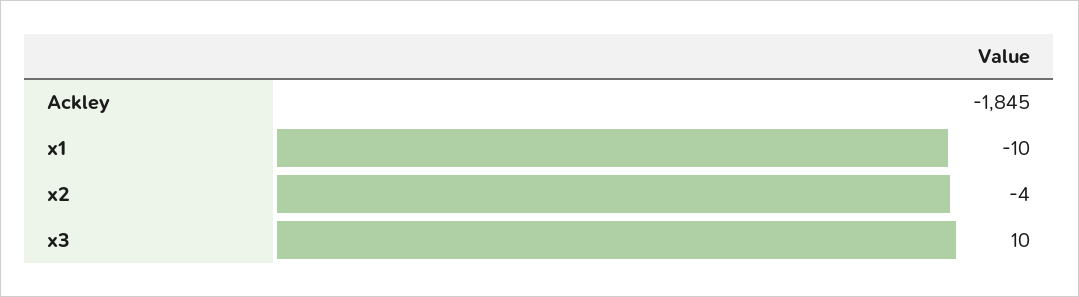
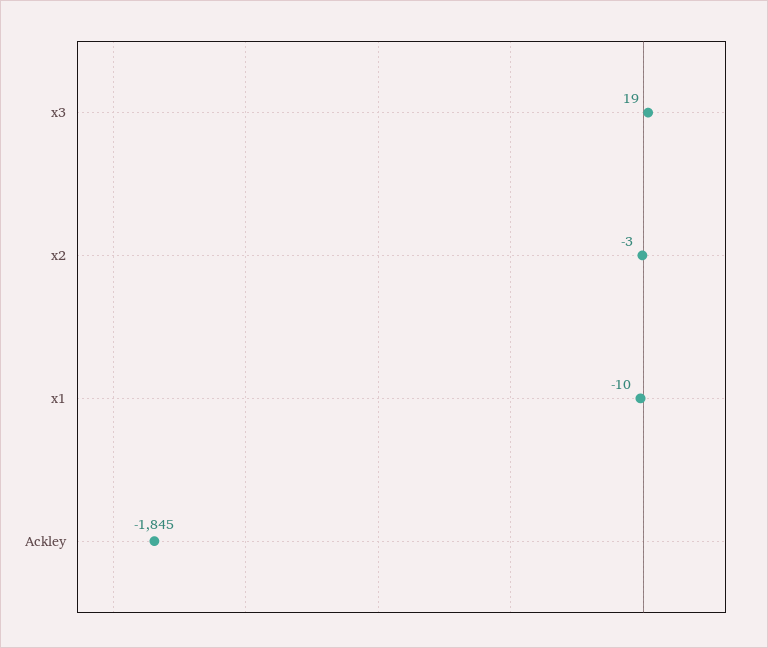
  {
    "Ackley": -1845,
    "x1": -10,
-   "x2": -4,
+   "x2": -3,
-   "x3": 10
+   "x3": 19
  }

